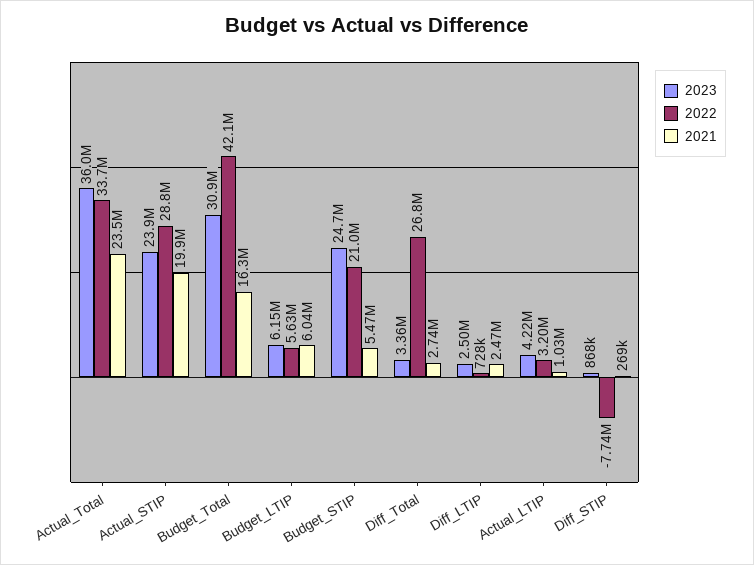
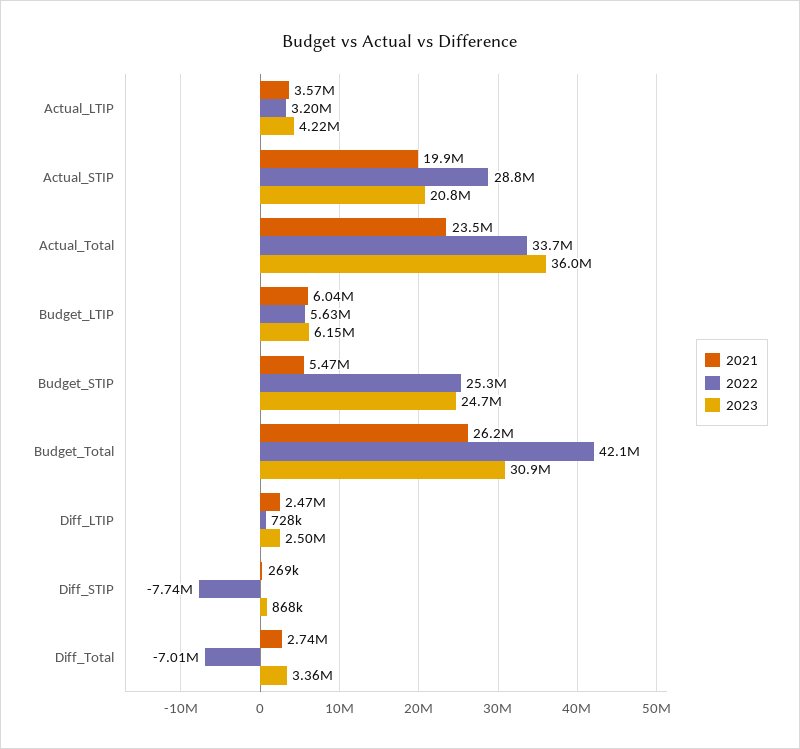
  {
    "2023": {
      "Actual_Total": 36000000,
-     "Actual_STIP": 23900000,
+     "Actual_STIP": 20800000,
      "Budget_Total": 30900000,
      "Budget_LTIP": 6150000,
      "Budget_STIP": 24700000,
      "Diff_Total": 3360000,
      "Diff_LTIP": 2500000,
      "Actual_LTIP": 4220000,
      "Diff_STIP": 868000
    },
    "2022": {
      "Actual_Total": 33700000,
      "Actual_STIP": 28800000,
      "Budget_Total": 42100000,
      "Budget_LTIP": 5630000,
-     "Budget_STIP": 21000000,
+     "Budget_STIP": 25300000,
-     "Diff_Total": 26800000,
+     "Diff_Total": -7010000,
      "Diff_LTIP": 728000,
      "Actual_LTIP": 3200000,
      "Diff_STIP": -7740000
    },
    "2021": {
      "Actual_Total": 23500000,
      "Actual_STIP": 19900000,
-     "Budget_Total": 16300000,
+     "Budget_Total": 26200000,
      "Budget_LTIP": 6040000,
      "Budget_STIP": 5470000,
      "Diff_Total": 2740000,
      "Diff_LTIP": 2470000,
-     "Actual_LTIP": 1030000,
+     "Actual_LTIP": 3570000,
      "Diff_STIP": 269000
    }
  }

